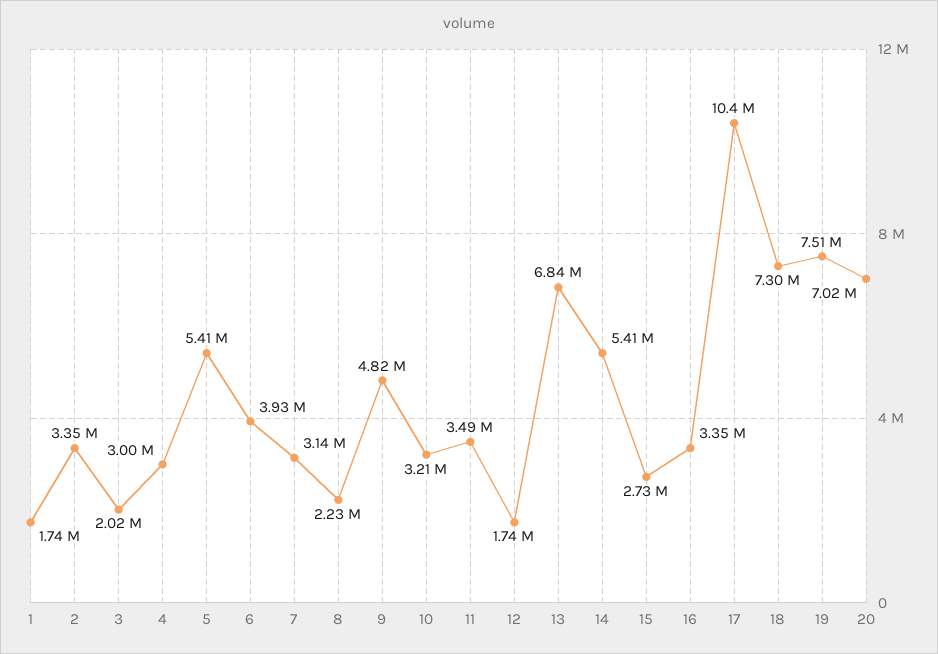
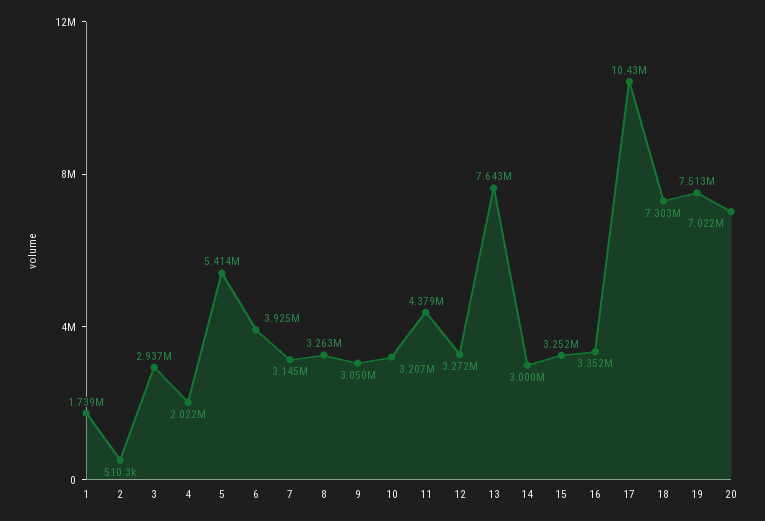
  {
    "1": 1739000,
-   "2": 3350000,
+   "2": 510300,
-   "3": 2020000,
+   "3": 2937000,
-   "4": 3000000,
+   "4": 2022000,
    "5": 5414000,
    "6": 3925000,
    "7": 3145000,
-   "8": 2230000,
+   "8": 3263000,
-   "9": 4820000,
+   "9": 3050000,
    "10": 3207000,
-   "11": 3490000,
+   "11": 4379000,
-   "12": 1740000,
+   "12": 3272000,
-   "13": 6840000,
+   "13": 7643000,
-   "14": 5410000,
+   "14": 3000000,
-   "15": 2730000,
+   "15": 3252000,
    "16": 3352000,
    "17": 10430000,
    "18": 7303000,
    "19": 7513000,
    "20": 7022000
  }

